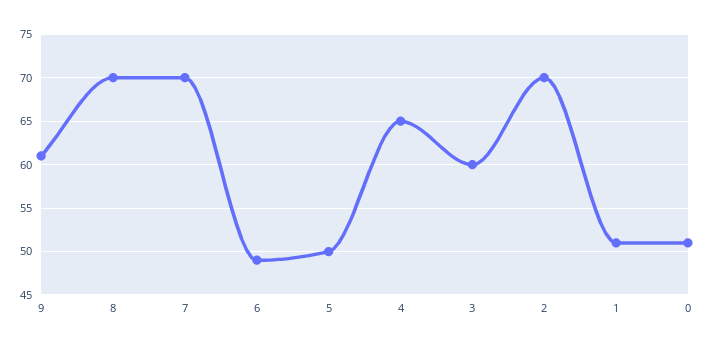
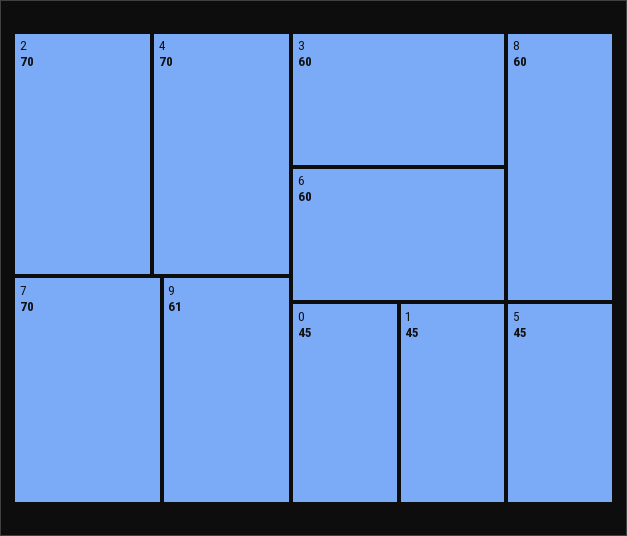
  {
    "9": 61,
-   "8": 70,
+   "8": 60,
    "7": 70,
-   "6": 49,
+   "6": 60,
-   "5": 50,
+   "5": 45,
-   "4": 65,
+   "4": 70,
    "3": 60,
    "2": 70,
-   "1": 51,
+   "1": 45,
-   "0": 51
+   "0": 45
  }

